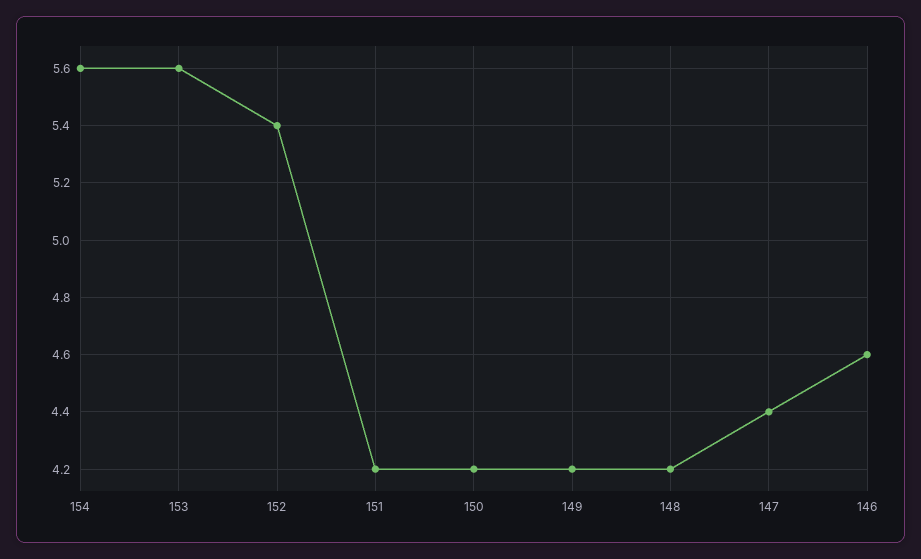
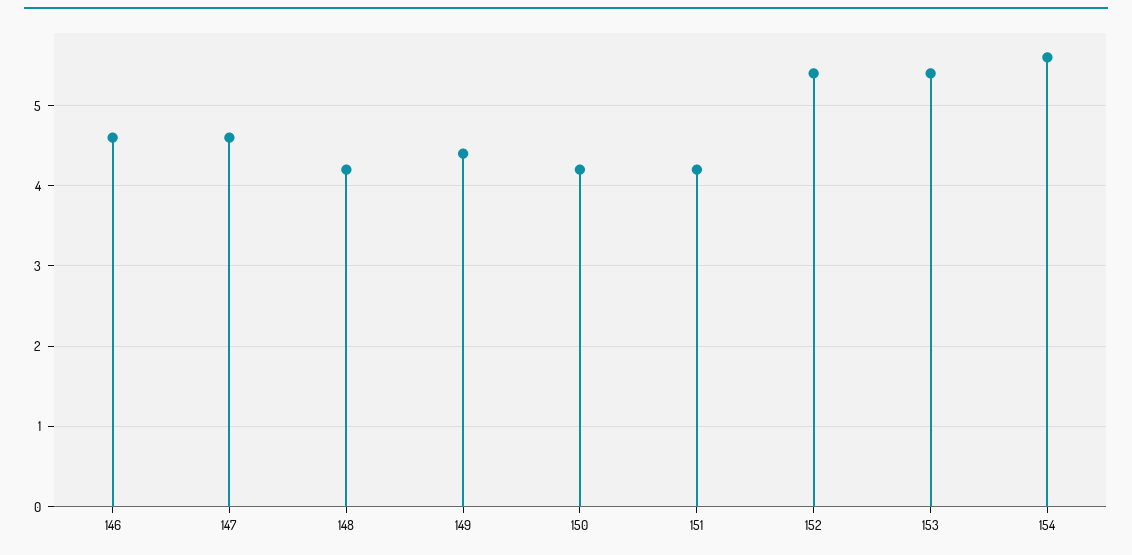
  {
    "154": 5.6,
-   "153": 5.6,
+   "153": 5.4,
    "152": 5.4,
    "151": 4.2,
    "150": 4.2,
-   "149": 4.2,
+   "149": 4.4,
    "148": 4.2,
-   "147": 4.4,
+   "147": 4.6,
    "146": 4.6
  }

